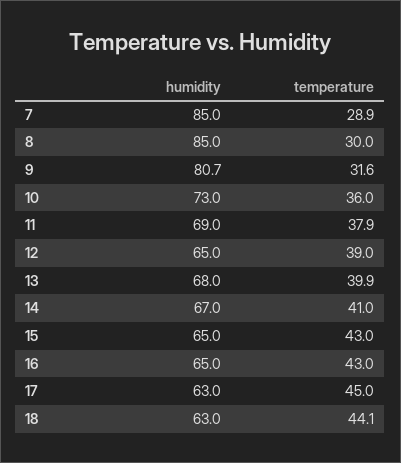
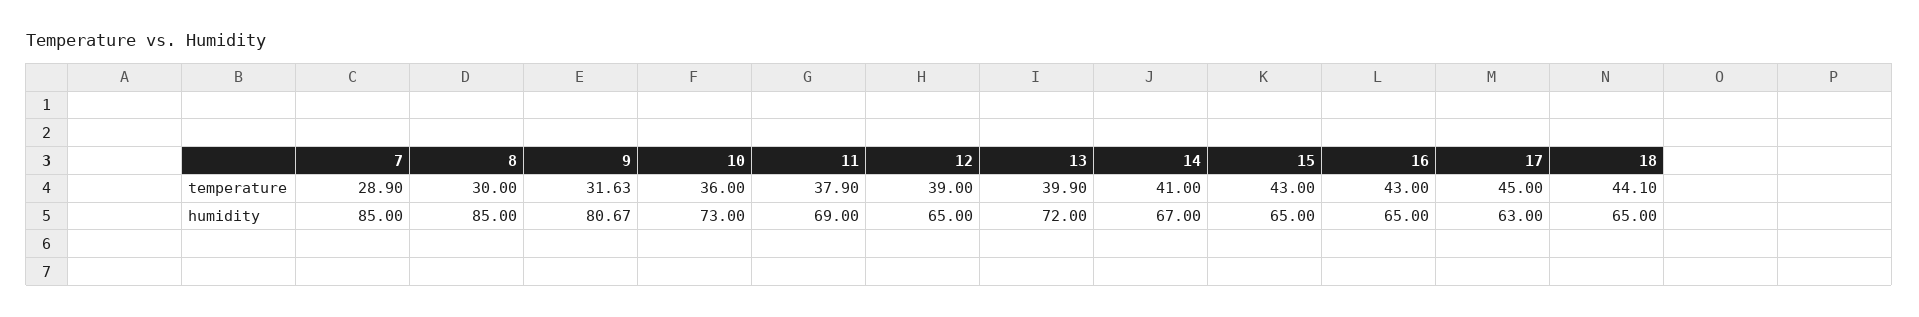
  {
    "humidity": {
      "7": 85,
      "8": 85,
      "9": 80.67,
      "10": 73,
      "11": 69,
      "12": 65,
-     "13": 68,
+     "13": 72,
      "14": 67,
      "15": 65,
      "16": 65,
      "17": 63,
-     "18": 63
+     "18": 65
    },
    "temperature": {
      "7": 28.9,
      "8": 30,
      "9": 31.63,
      "10": 36,
      "11": 37.9,
      "12": 39,
      "13": 39.9,
      "14": 41,
      "15": 43,
      "16": 43,
      "17": 45,
      "18": 44.1
    }
  }

